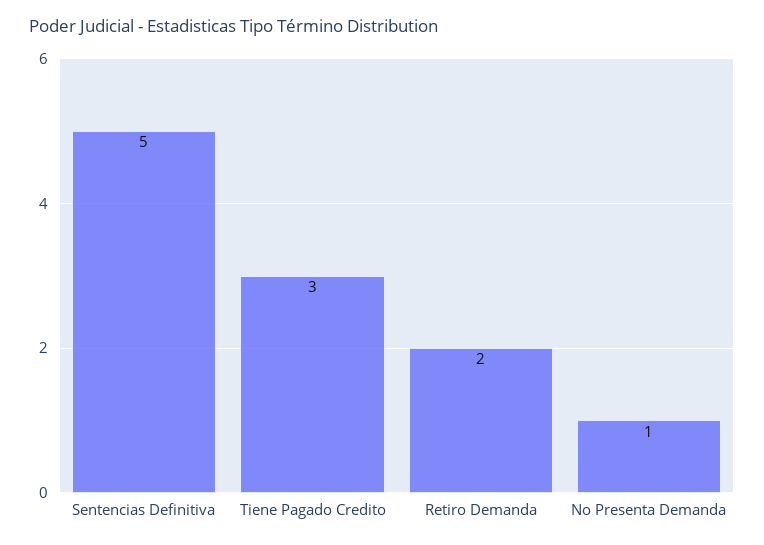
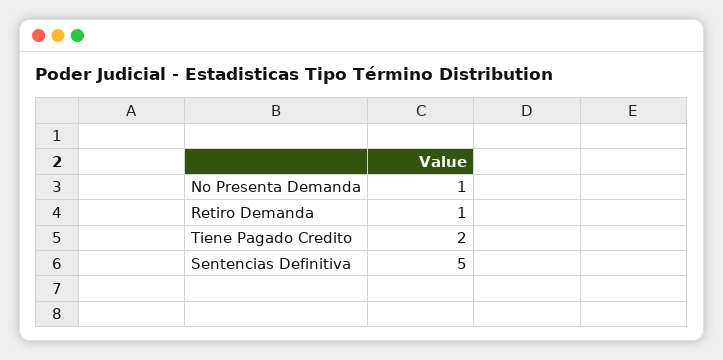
  {
    "Sentencias Definitiva": 5,
-   "Tiene Pagado Credito": 3,
+   "Tiene Pagado Credito": 2,
-   "Retiro Demanda": 2,
+   "Retiro Demanda": 1,
    "No Presenta Demanda": 1
  }

